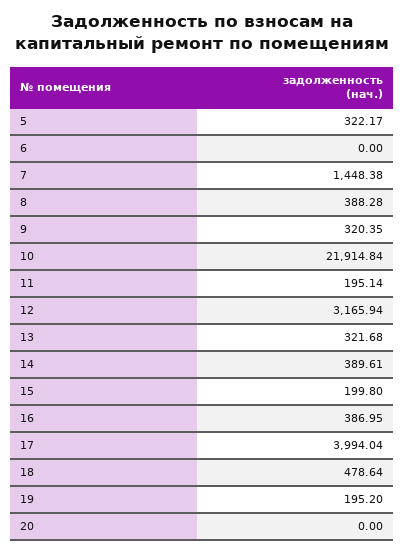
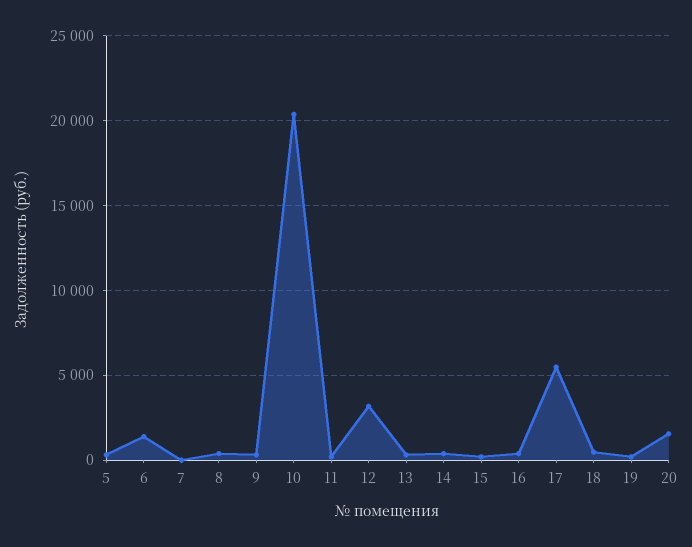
  {
    "5": 322.17,
-   "6": 0,
+   "6": 1500,
-   "7": 1448.38,
+   "7": 0,
    "8": 388.28,
    "9": 320.35,
-   "10": 21914.84,
+   "10": 20500,
    "11": 195.14,
    "12": 3165.94,
    "13": 321.68,
    "14": 389.61,
    "15": 199.8,
    "16": 386.95,
-   "17": 3994.04,
+   "17": 5500,
    "18": 478.64,
    "19": 195.2,
-   "20": 0
+   "20": 1500
  }

